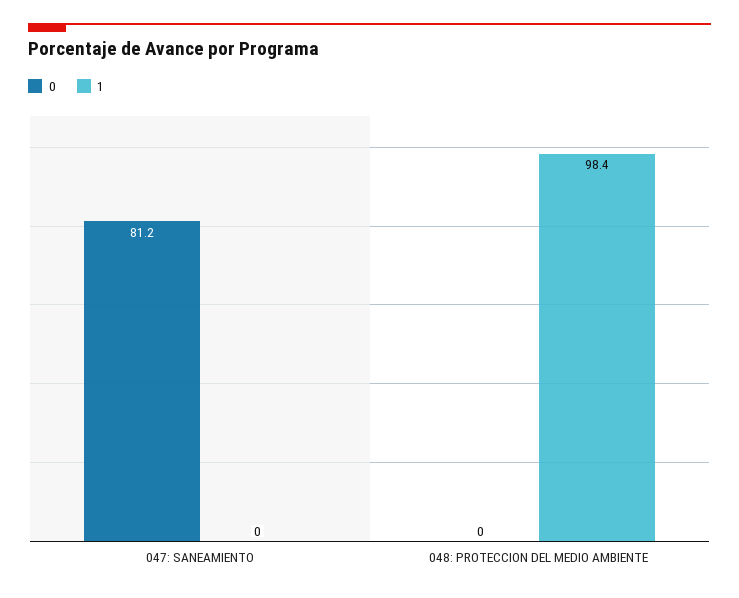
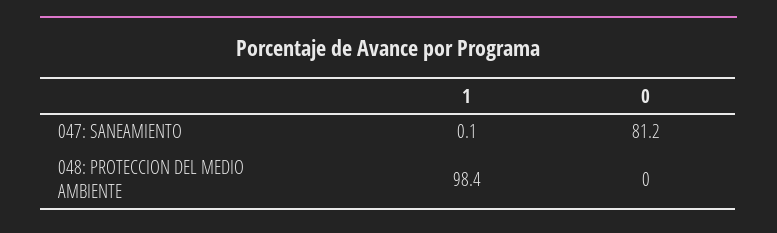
  {
    "0": {
      "047: SANEAMIENTO": 81.2,
      "048: PROTECCION DEL MEDIO AMBIENTE": 0
    },
    "1": {
-     "047: SANEAMIENTO": 0,
+     "047: SANEAMIENTO": 0.1,
      "048: PROTECCION DEL MEDIO AMBIENTE": 98.4
    }
  }

